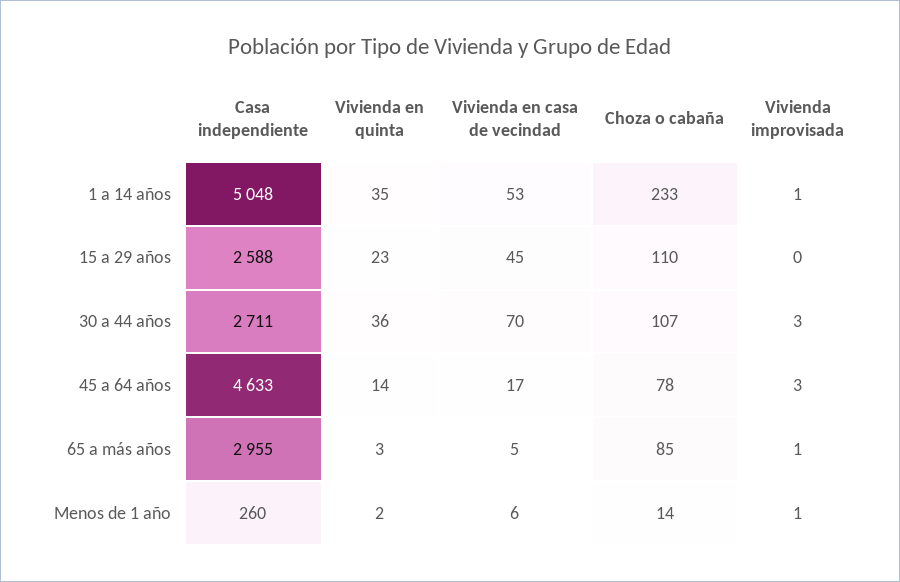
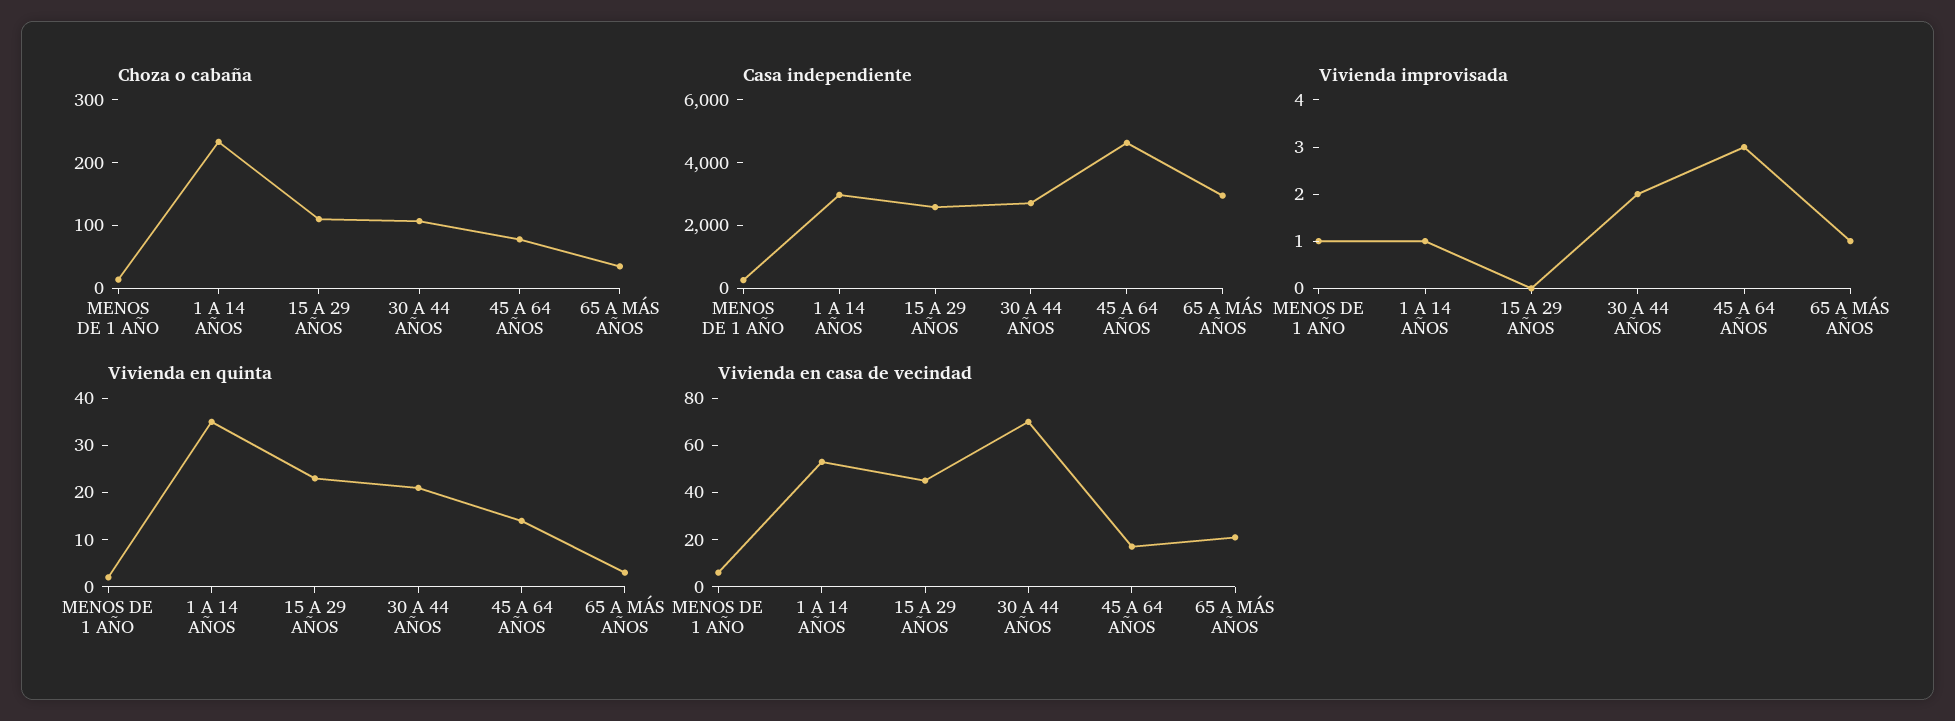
  {
    "Casa independiente": {
-     "1 a 14 años": 5048,
+     "1 a 14 años": 3000,
      "15 a 29 años": 2588,
      "30 a 44 años": 2711,
      "45 a 64 años": 4633,
      "65 a más años": 2955,
      "Menos de 1 año": 260
    },
    "Vivienda en quinta": {
      "1 a 14 años": 35,
      "15 a 29 años": 23,
-     "30 a 44 años": 36,
+     "30 a 44 años": 20,
      "45 a 64 años": 14,
      "65 a más años": 3,
      "Menos de 1 año": 2
    },
    "Vivienda en casa de vecindad": {
      "1 a 14 años": 53,
      "15 a 29 años": 45,
      "30 a 44 años": 70,
      "45 a 64 años": 17,
-     "65 a más años": 5,
+     "65 a más años": 20,
      "Menos de 1 año": 6
    },
    "Choza o cabaña": {
      "1 a 14 años": 233,
      "15 a 29 años": 110,
      "30 a 44 años": 107,
      "45 a 64 años": 78,
-     "65 a más años": 85,
+     "65 a más años": 40,
      "Menos de 1 año": 14
    },
    "Vivienda improvisada": {
      "1 a 14 años": 1,
      "15 a 29 años": 0,
-     "30 a 44 años": 3,
+     "30 a 44 años": 2,
      "45 a 64 años": 3,
      "65 a más años": 1,
      "Menos de 1 año": 1
    }
  }

